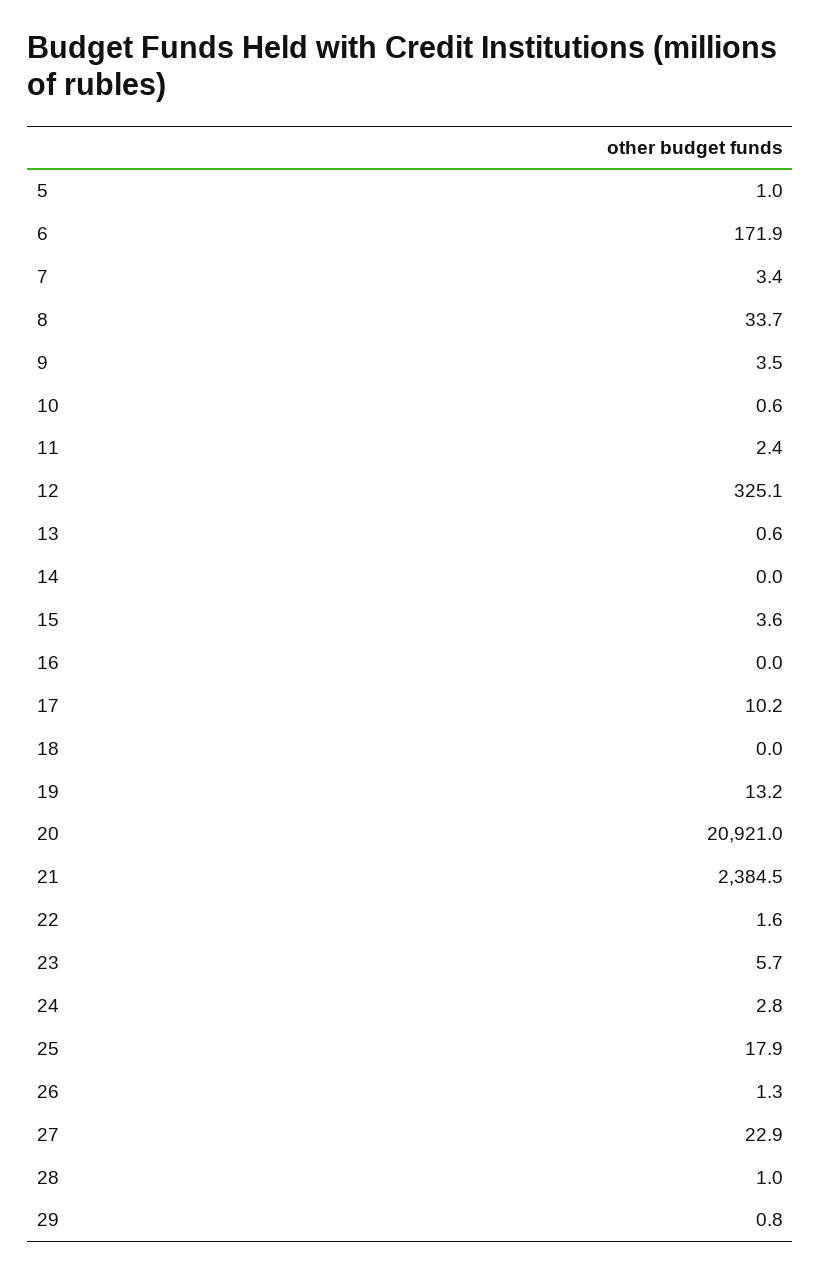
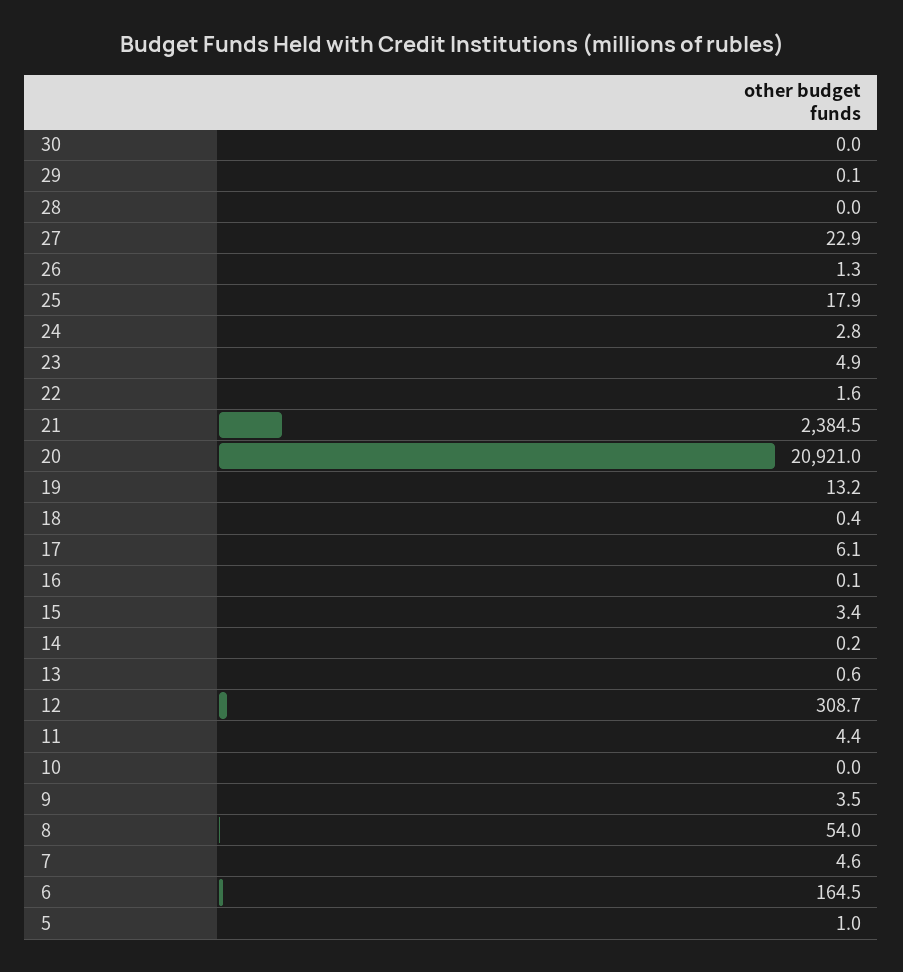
  {
    "5": 1,
-   "6": 171.9,
+   "6": 164.5,
-   "7": 3.4,
+   "7": 4.6,
-   "8": 33.7,
+   "8": 54,
    "9": 3.5,
-   "10": 0.6,
+   "10": 0,
-   "11": 2.4,
+   "11": 4.4,
-   "12": 325.1,
+   "12": 308.7,
    "13": 0.6,
-   "14": 0,
+   "14": 0.2,
-   "15": 3.6,
+   "15": 3.4,
-   "16": 0,
+   "16": 0.1,
-   "17": 10.2,
+   "17": 6.1,
-   "18": 0,
+   "18": 0.4,
    "19": 13.2,
    "20": 20921,
    "21": 2384.5,
    "22": 1.6,
-   "23": 5.7,
+   "23": 4.9,
    "24": 2.8,
    "25": 17.9,
    "26": 1.3,
    "27": 22.9,
-   "28": 1,
+   "28": 0,
-   "29": 0.8
+   "29": 0.1,
+   "30": 0
  }

